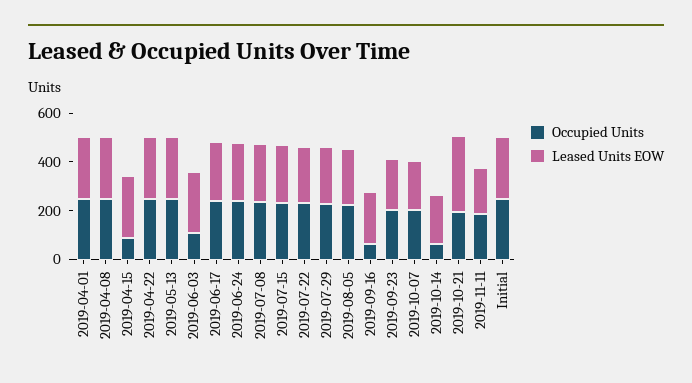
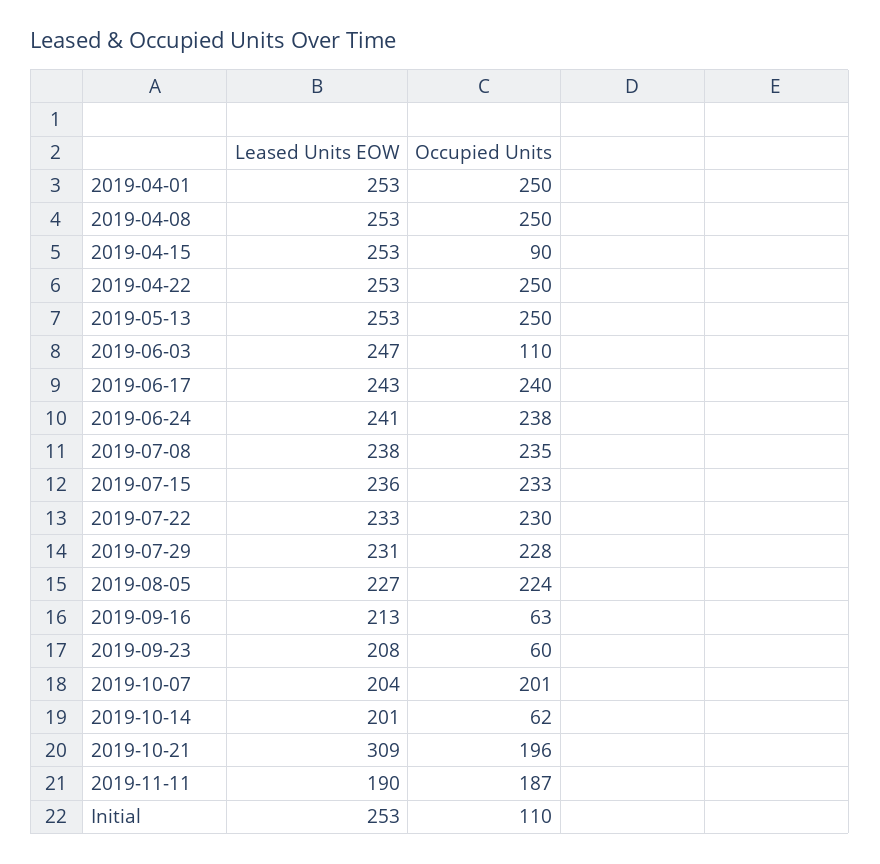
  {
    "Occupied Units": {
      "2019-04-01": 250,
      "2019-04-08": 250,
      "2019-04-15": 90,
      "2019-04-22": 250,
      "2019-05-13": 250,
      "2019-06-03": 110,
      "2019-06-17": 240,
      "2019-06-24": 238,
      "2019-07-08": 235,
      "2019-07-15": 233,
      "2019-07-22": 230,
      "2019-07-29": 228,
      "2019-08-05": 224,
      "2019-09-16": 63,
-     "2019-09-23": 200,
+     "2019-09-23": 60,
      "2019-10-07": 201,
      "2019-10-14": 62,
      "2019-10-21": 196,
      "2019-11-11": 187,
-     "Initial": 250
+     "Initial": 110
    },
    "Leased Units EOW": {
      "2019-04-01": 253,
      "2019-04-08": 253,
      "2019-04-15": 253,
      "2019-04-22": 253,
      "2019-05-13": 253,
      "2019-06-03": 247,
      "2019-06-17": 243,
      "2019-06-24": 241,
      "2019-07-08": 238,
      "2019-07-15": 236,
      "2019-07-22": 233,
      "2019-07-29": 231,
      "2019-08-05": 227,
      "2019-09-16": 213,
      "2019-09-23": 208,
      "2019-10-07": 204,
      "2019-10-14": 201,
      "2019-10-21": 309,
      "2019-11-11": 190,
      "Initial": 253
    }
  }

